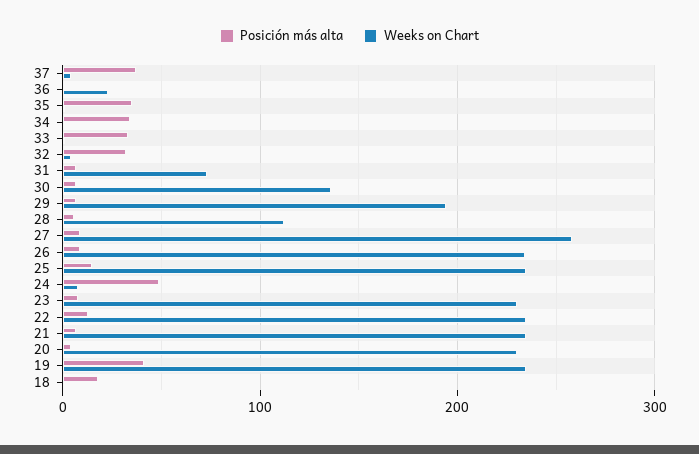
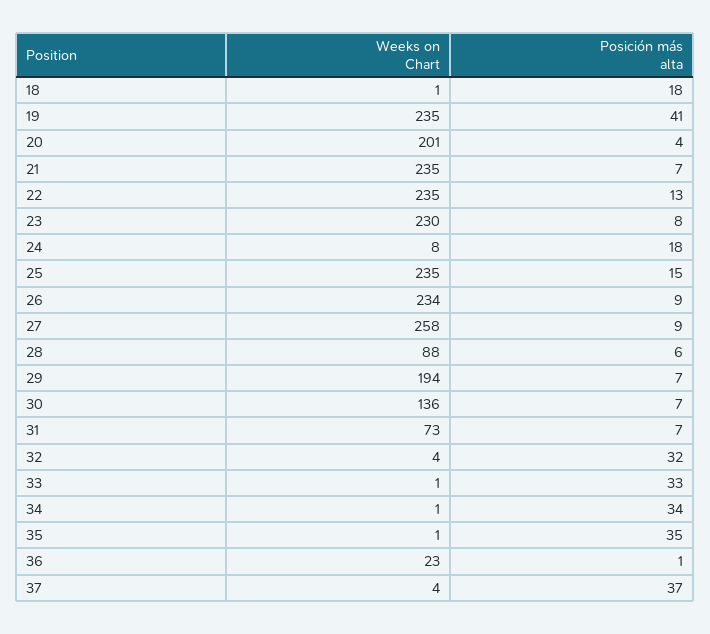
  {
    "Posición más alta": {
      "37": 37,
      "36": 1,
      "35": 35,
      "34": 34,
      "33": 33,
      "32": 32,
      "31": 7,
      "30": 7,
      "29": 7,
      "28": 6,
      "27": 9,
      "26": 9,
      "25": 15,
-     "24": 50,
+     "24": 18,
      "23": 8,
      "22": 13,
      "21": 7,
      "20": 4,
      "19": 41,
      "18": 18
    },
    "Weeks on Chart": {
      "37": 4,
      "36": 23,
      "35": 1,
      "34": 1,
      "33": 1,
      "32": 4,
      "31": 73,
      "30": 136,
      "29": 194,
-     "28": 110,
+     "28": 88,
      "27": 258,
      "26": 234,
      "25": 235,
      "24": 8,
      "23": 230,
      "22": 235,
      "21": 235,
-     "20": 230,
+     "20": 201,
      "19": 235,
      "18": 1
    }
  }

